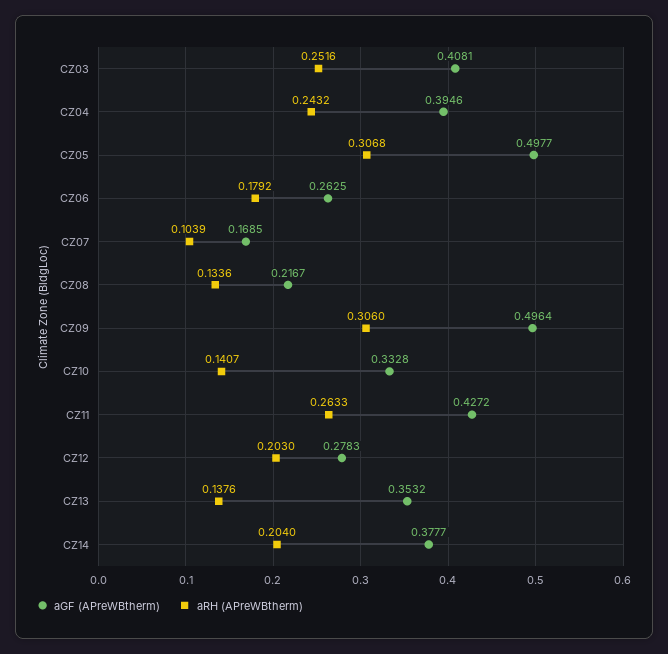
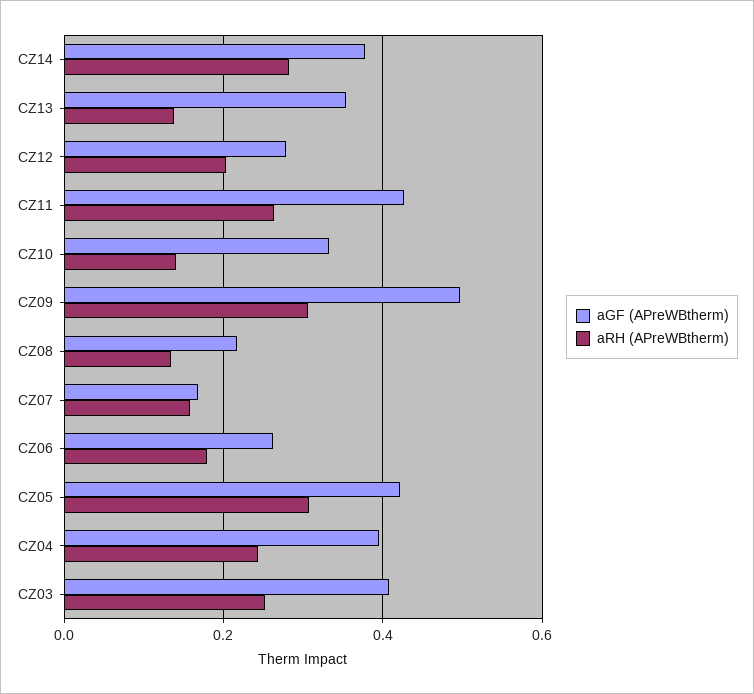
  {
    "aGF (APreWBtherm)": {
      "CZ03": 0.4081,
      "CZ04": 0.3946,
-     "CZ05": 0.4977,
+     "CZ05": 0.42,
      "CZ06": 0.2625,
      "CZ07": 0.1685,
      "CZ08": 0.2167,
      "CZ09": 0.4964,
      "CZ10": 0.3328,
      "CZ11": 0.4272,
      "CZ12": 0.2783,
      "CZ13": 0.3532,
      "CZ14": 0.3777
    },
    "aRH (APreWBtherm)": {
      "CZ03": 0.2516,
      "CZ04": 0.2432,
      "CZ05": 0.3068,
      "CZ06": 0.1792,
-     "CZ07": 0.1039,
+     "CZ07": 0.16,
      "CZ08": 0.1336,
      "CZ09": 0.306,
      "CZ10": 0.1407,
      "CZ11": 0.2633,
      "CZ12": 0.203,
      "CZ13": 0.1376,
-     "CZ14": 0.204
+     "CZ14": 0.28
    }
  }

